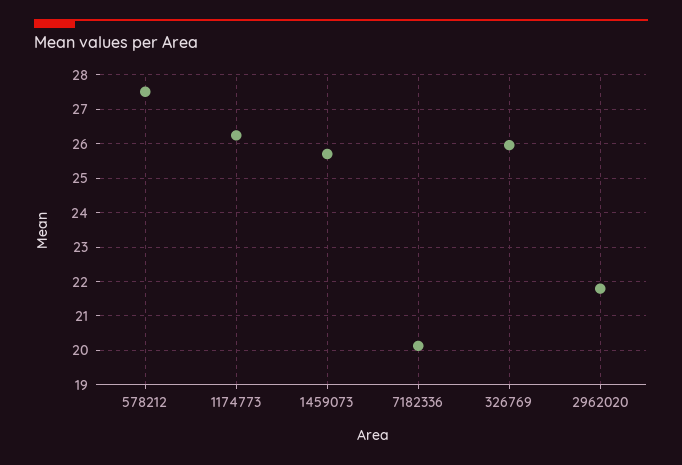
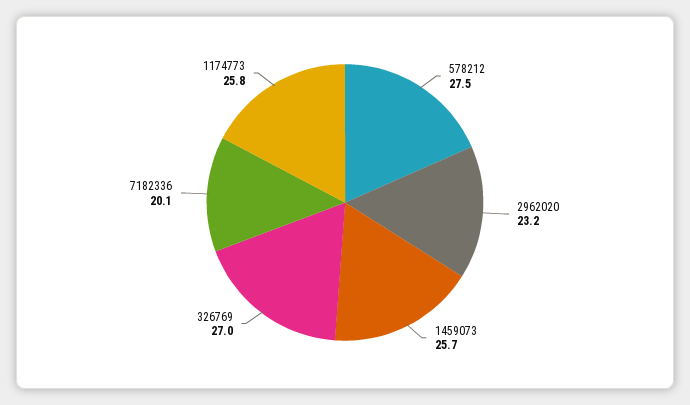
  {
    "578212": 27.5,
-   "1174773": 26.2,
+   "1174773": 25.8,
    "1459073": 25.7,
    "7182336": 20.1,
-   "326769": 26,
+   "326769": 27,
-   "2962020": 21.8
+   "2962020": 23.2
  }

